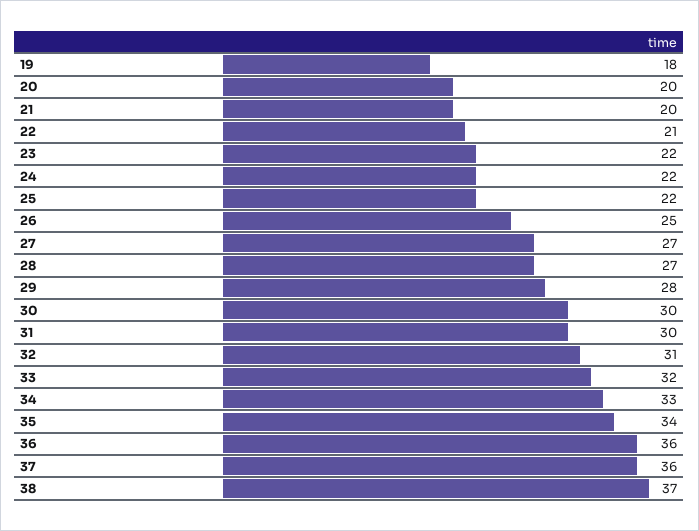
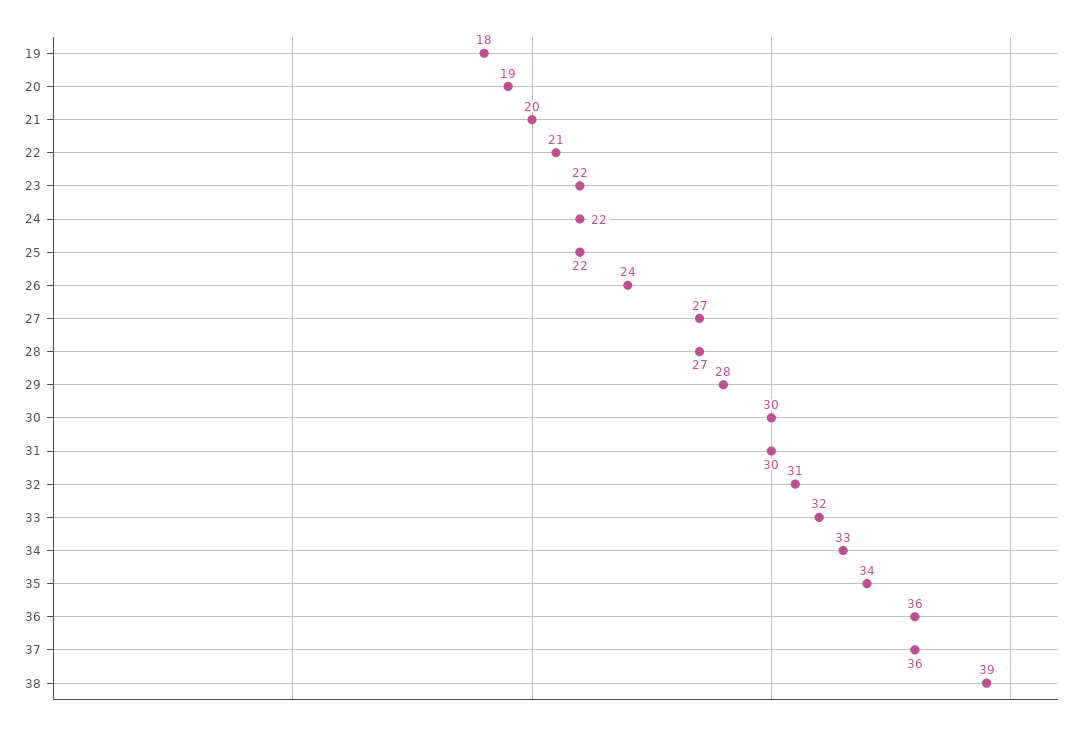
  {
    "19": 18,
-   "20": 20,
+   "20": 19,
    "21": 20,
    "22": 21,
    "23": 22,
    "24": 22,
    "25": 22,
-   "26": 25,
+   "26": 24,
    "27": 27,
    "28": 27,
    "29": 28,
    "30": 30,
    "31": 30,
    "32": 31,
    "33": 32,
    "34": 33,
    "35": 34,
    "36": 36,
    "37": 36,
-   "38": 37
+   "38": 39
  }

